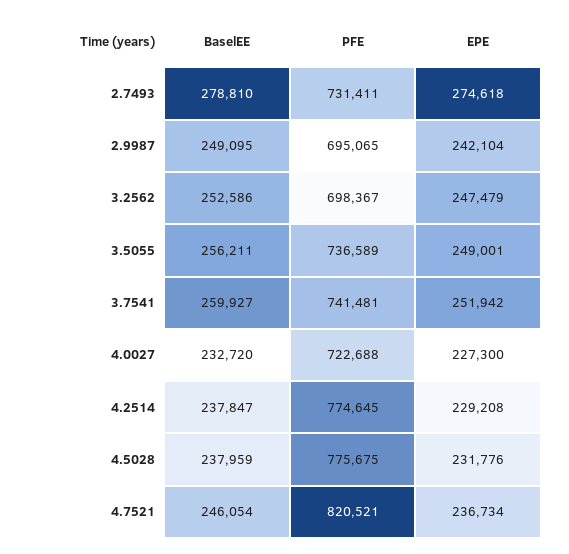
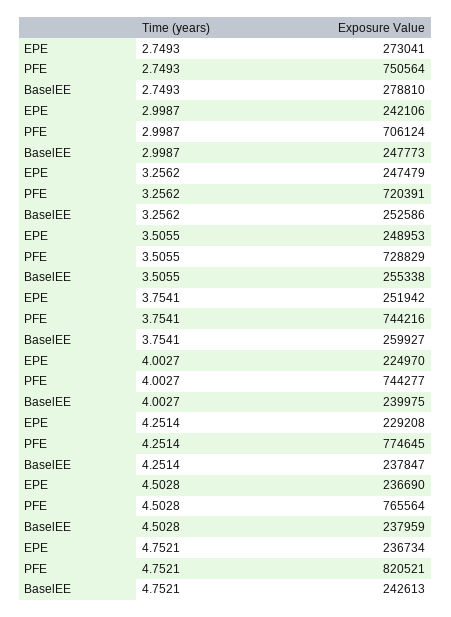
  {
    "BaselEE": {
      "2.7493": 278810,
-     "2.9987": 249095,
+     "2.9987": 247773,
      "3.2562": 252586,
-     "3.5055": 256211,
+     "3.5055": 255338,
      "3.7541": 259927,
-     "4.0027": 232720,
+     "4.0027": 239975,
      "4.2514": 237847,
      "4.5028": 237959,
-     "4.7521": 246054
+     "4.7521": 242613
    },
    "PFE": {
-     "2.7493": 731411,
+     "2.7493": 750564,
-     "2.9987": 695065,
+     "2.9987": 706124,
-     "3.2562": 698367,
+     "3.2562": 720391,
-     "3.5055": 736589,
+     "3.5055": 728829,
-     "3.7541": 741481,
+     "3.7541": 744216,
-     "4.0027": 722688,
+     "4.0027": 744277,
      "4.2514": 774645,
-     "4.5028": 775675,
+     "4.5028": 765564,
      "4.7521": 820521
    },
    "EPE": {
-     "2.7493": 274618,
+     "2.7493": 273041,
-     "2.9987": 242104,
+     "2.9987": 242106,
      "3.2562": 247479,
-     "3.5055": 249001,
+     "3.5055": 248953,
      "3.7541": 251942,
-     "4.0027": 227300,
+     "4.0027": 224970,
      "4.2514": 229208,
-     "4.5028": 231776,
+     "4.5028": 236690,
      "4.7521": 236734
    }
  }

